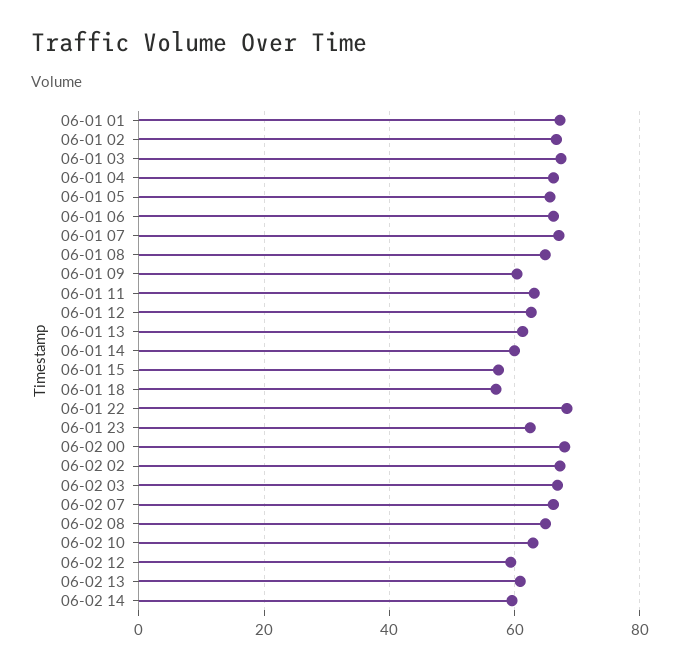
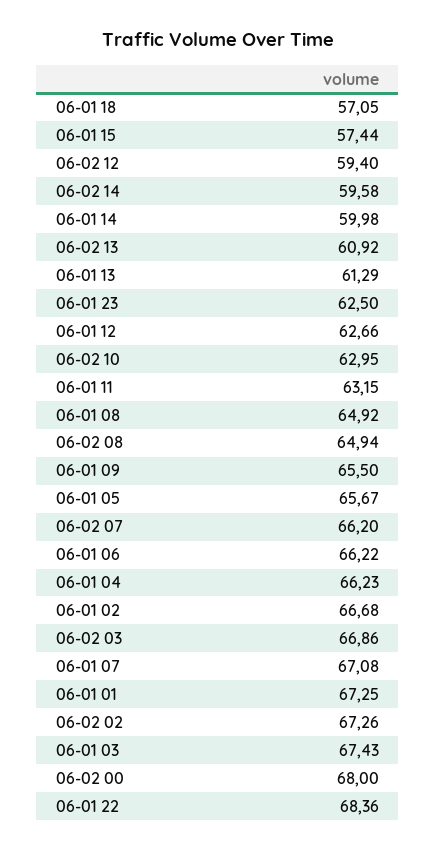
  {
    "06-01 01": 67.25,
    "06-01 02": 66.68,
    "06-01 03": 67.43,
    "06-01 04": 66.23,
    "06-01 05": 65.67,
    "06-01 06": 66.22,
    "06-01 07": 67.08,
    "06-01 08": 64.92,
-   "06-01 09": 60,
+   "06-01 09": 65.5,
    "06-01 11": 63.15,
    "06-01 12": 62.66,
    "06-01 13": 61.29,
    "06-01 14": 59.98,
    "06-01 15": 57.44,
    "06-01 18": 57.05,
    "06-01 22": 68.36,
    "06-01 23": 62.5,
    "06-02 00": 68,
    "06-02 02": 67.26,
    "06-02 03": 66.86,
    "06-02 07": 66.2,
    "06-02 08": 64.94,
    "06-02 10": 62.95,
    "06-02 12": 59.4,
    "06-02 13": 60.92,
    "06-02 14": 59.58
  }

